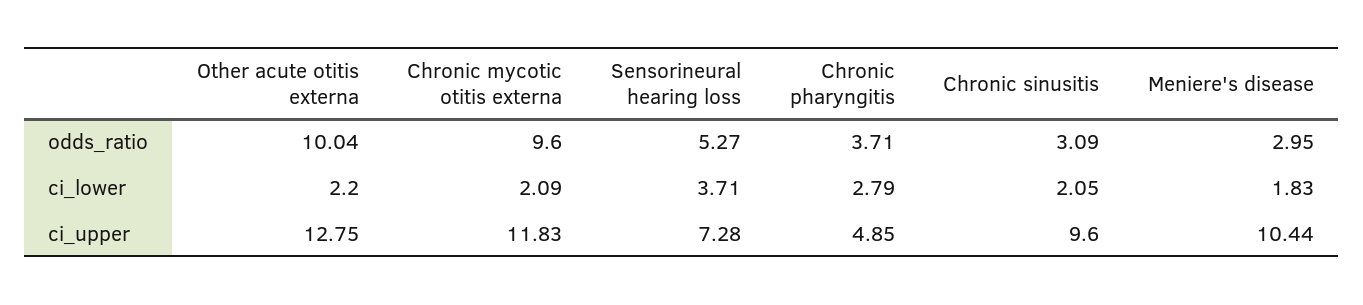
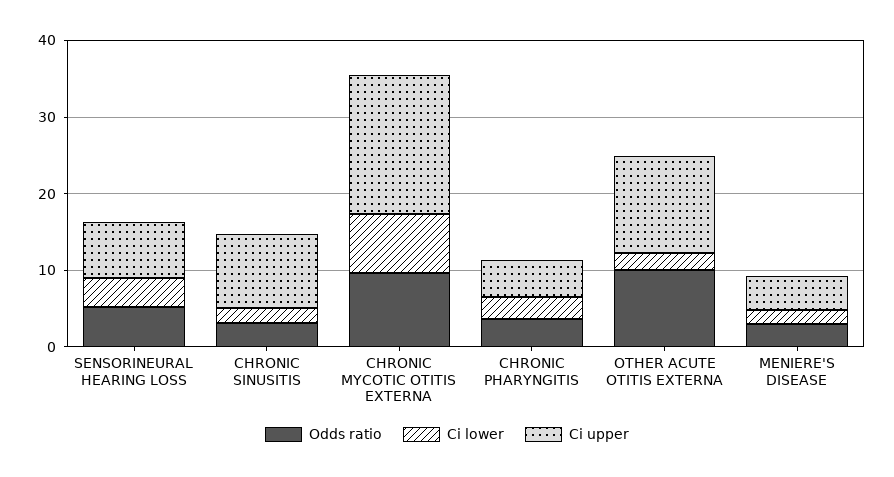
  {
    "odds_ratio": {
      "Other acute otitis externa": 10.04,
      "Chronic mycotic otitis externa": 9.6,
      "Sensorineural hearing loss": 5.27,
      "Chronic pharyngitis": 3.71,
      "Chronic sinusitis": 3.09,
      "Meniere's disease": 2.95
    },
    "ci_lower": {
      "Other acute otitis externa": 2.2,
-     "Chronic mycotic otitis externa": 2.09,
+     "Chronic mycotic otitis externa": 8,
      "Sensorineural hearing loss": 3.71,
      "Chronic pharyngitis": 2.79,
      "Chronic sinusitis": 2.05,
      "Meniere's disease": 1.83
    },
    "ci_upper": {
      "Other acute otitis externa": 12.75,
-     "Chronic mycotic otitis externa": 11.83,
+     "Chronic mycotic otitis externa": 18,
      "Sensorineural hearing loss": 7.28,
      "Chronic pharyngitis": 4.85,
      "Chronic sinusitis": 9.6,
-     "Meniere's disease": 10.44
+     "Meniere's disease": 4
    }
  }

